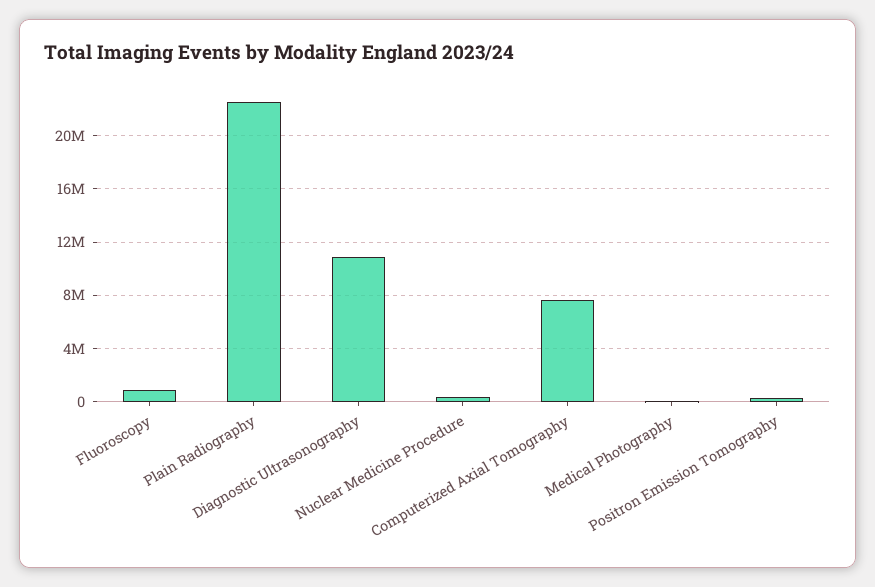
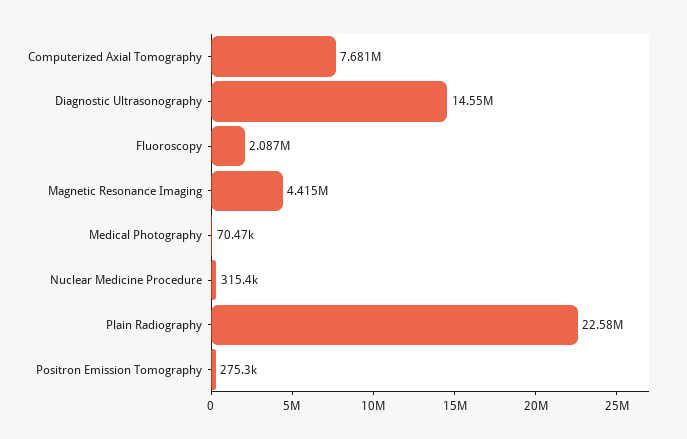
  {
-   "Fluoroscopy": 1000000,
+   "Fluoroscopy": 2087000,
    "Plain Radiography": 22580000,
-   "Diagnostic Ultrasonography": 11000000,
+   "Diagnostic Ultrasonography": 14550000,
    "Nuclear Medicine Procedure": 315400,
    "Computerized Axial Tomography": 7681000,
    "Medical Photography": 70470,
-   "Positron Emission Tomography": 275300
+   "Positron Emission Tomography": 275300,
+   "Magnetic Resonance Imaging": 4415000
  }

